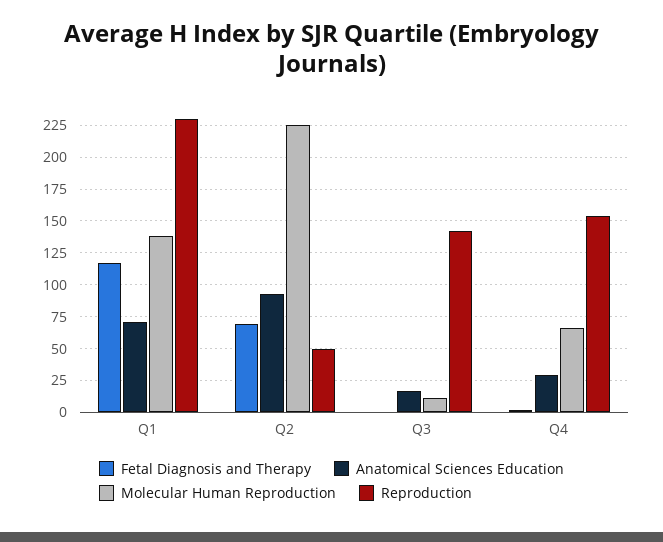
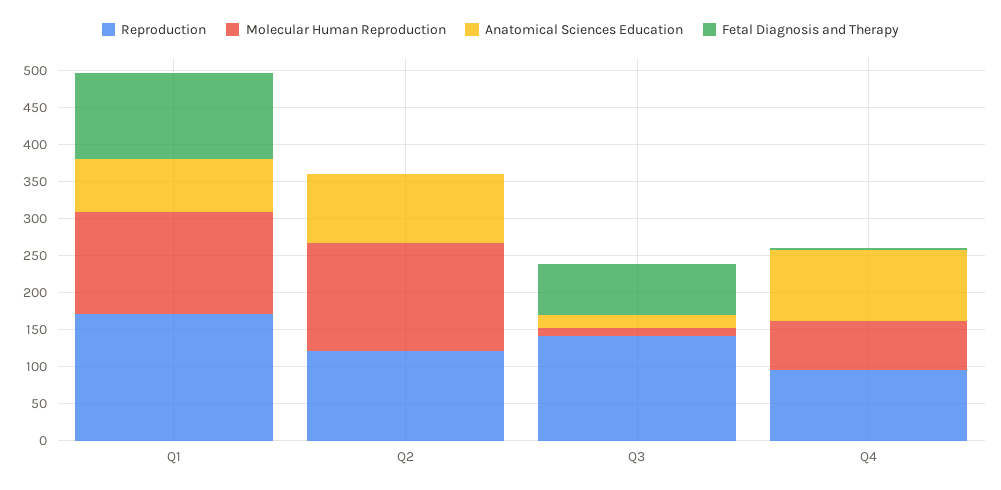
  {
    "Fetal Diagnosis and Therapy": {
      "Q1": 115,
-     "Q2": 70,
+     "Q2": 0,
-     "Q3": 0,
+     "Q3": 75,
      "Q4": 0
    },
    "Anatomical Sciences Education": {
      "Q1": 70,
      "Q2": 95,
      "Q3": 15,
-     "Q4": 30
+     "Q4": 100
    },
    "Molecular Human Reproduction": {
      "Q1": 140,
-     "Q2": 225,
+     "Q2": 150,
      "Q3": 10,
      "Q4": 65
    },
    "Reproduction": {
-     "Q1": 230,
+     "Q1": 175,
-     "Q2": 50,
+     "Q2": 125,
      "Q3": 140,
-     "Q4": 155
+     "Q4": 100
    }
  }

